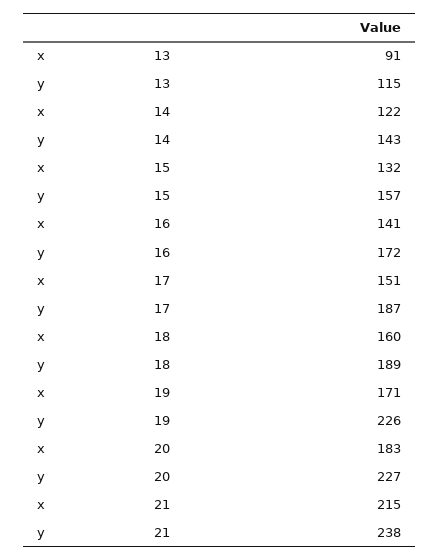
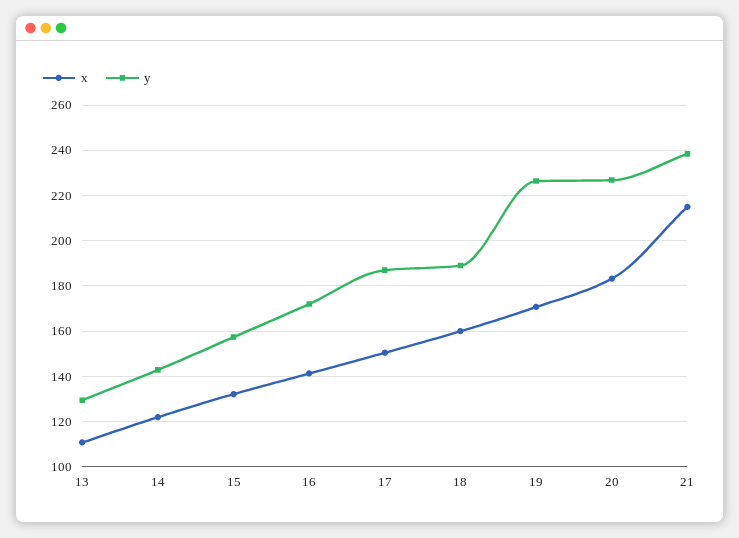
  {
    "x": {
-     "13": 91,
+     "13": 110,
      "14": 122,
      "15": 132,
      "16": 141,
      "17": 151,
      "18": 160,
      "19": 171,
      "20": 183,
      "21": 215
    },
    "y": {
-     "13": 115,
+     "13": 130,
      "14": 143,
      "15": 157,
      "16": 172,
      "17": 187,
      "18": 189,
      "19": 226,
      "20": 227,
      "21": 238
    }
  }

